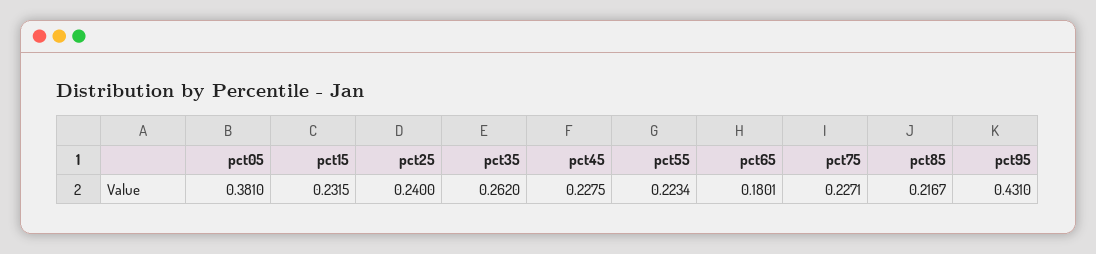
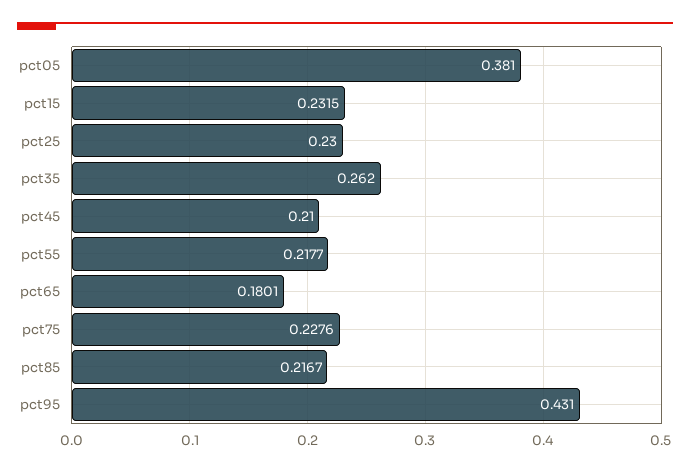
  {
    "pct05": 0.381,
    "pct15": 0.2315,
-   "pct25": 0.24,
+   "pct25": 0.23,
    "pct35": 0.262,
-   "pct45": 0.2275,
+   "pct45": 0.21,
-   "pct55": 0.2234,
+   "pct55": 0.2177,
    "pct65": 0.1801,
-   "pct75": 0.2271,
+   "pct75": 0.2276,
    "pct85": 0.2167,
    "pct95": 0.431
  }

